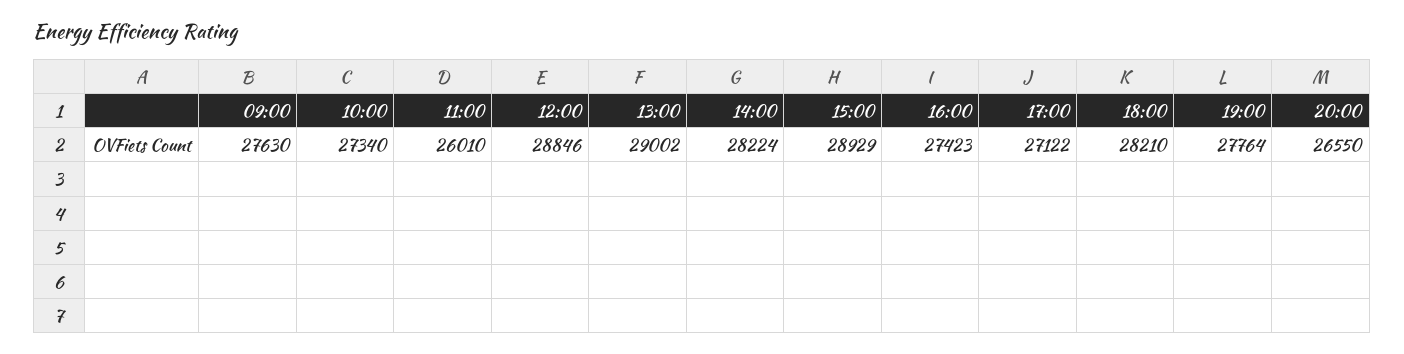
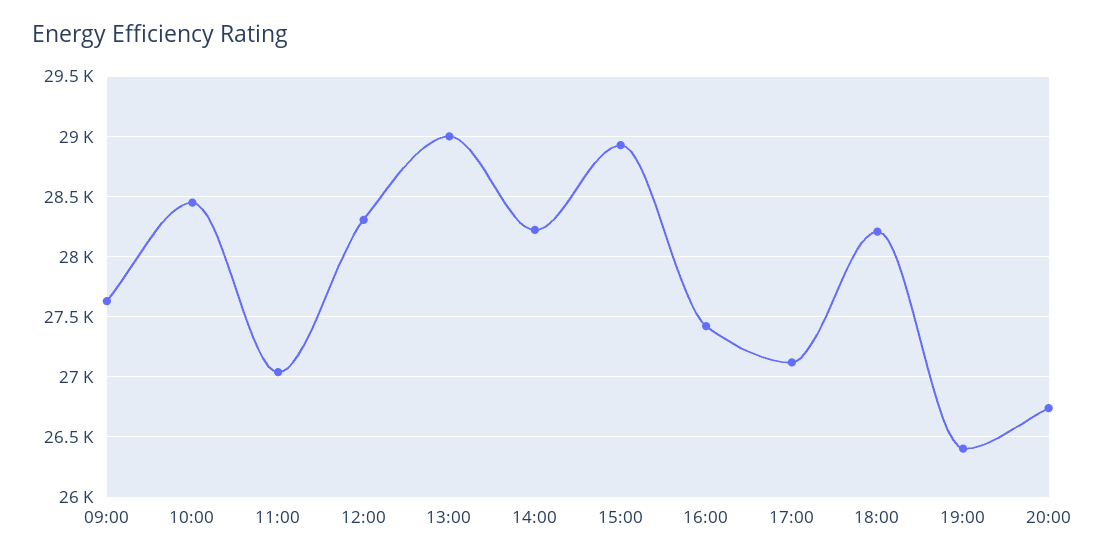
  {
    "09:00": 27630,
-   "10:00": 27340,
+   "10:00": 28450,
-   "11:00": 26010,
+   "11:00": 27050,
-   "12:00": 28846,
+   "12:00": 28300,
    "13:00": 29002,
    "14:00": 28224,
    "15:00": 28929,
    "16:00": 27423,
    "17:00": 27122,
    "18:00": 28210,
-   "19:00": 27764,
+   "19:00": 26400,
-   "20:00": 26550
+   "20:00": 26750
  }

